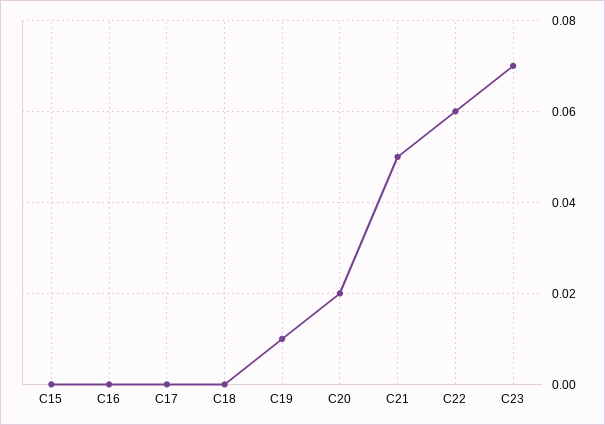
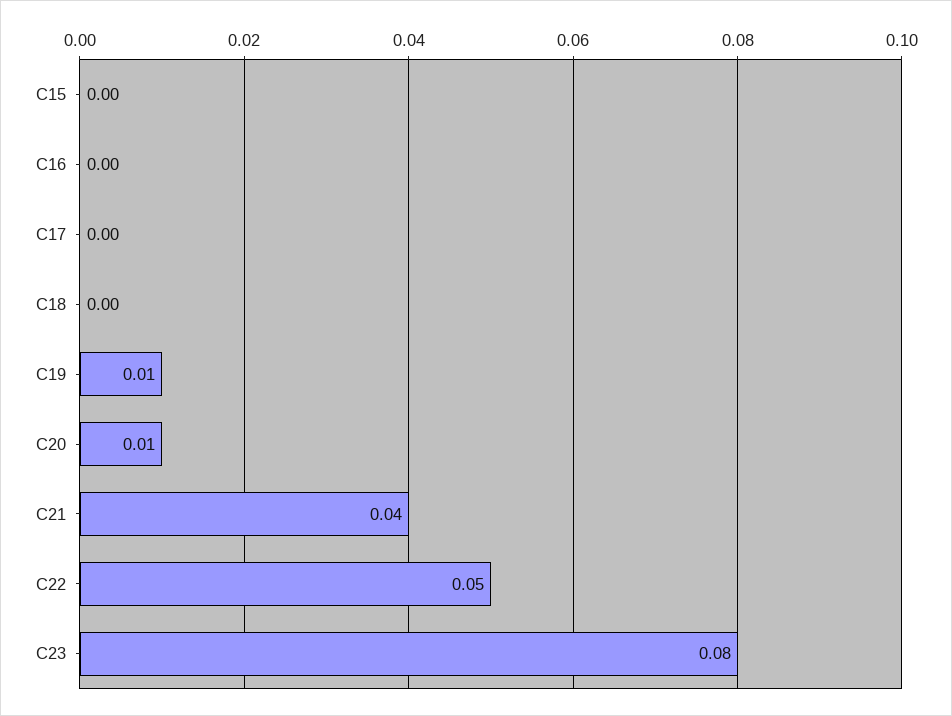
  {
    "C15": 0,
    "C16": 0,
    "C17": 0,
    "C18": 0,
    "C19": 0.01,
-   "C20": 0.02,
+   "C20": 0.01,
-   "C21": 0.05,
+   "C21": 0.04,
-   "C22": 0.06,
+   "C22": 0.05,
-   "C23": 0.07
+   "C23": 0.08
  }

